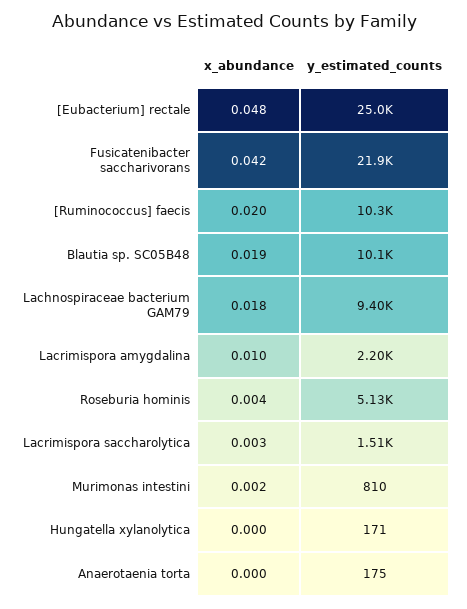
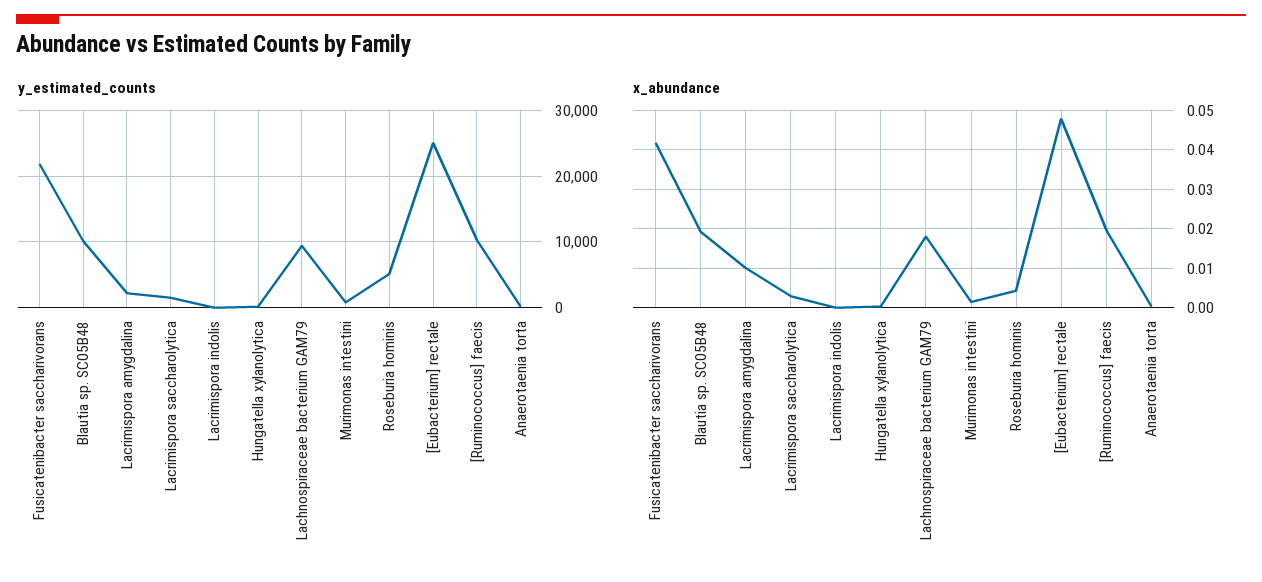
  {
    "x_abundance": {
      "[Eubacterium] rectale": 0.048,
      "Fusicatenibacter saccharivorans": 0.042,
      "[Ruminococcus] faecis": 0.02,
      "Blautia sp. SC05B48": 0.019,
      "Lachnospiraceae bacterium GAM79": 0.018,
      "Lacrimispora amygdalina": 0.01,
      "Roseburia hominis": 0.004,
      "Lacrimispora saccharolytica": 0.003,
      "Murimonas intestini": 0.002,
      "Hungatella xylanolytica": 0,
-     "Anaerotaenia torta": 0
+     "Anaerotaenia torta": 0,
+     "Lacrimispora indolis": 0
    },
    "y_estimated_counts": {
      "[Eubacterium] rectale": 25000,
      "Fusicatenibacter saccharivorans": 21900,
      "[Ruminococcus] faecis": 10300,
      "Blautia sp. SC05B48": 10100,
      "Lachnospiraceae bacterium GAM79": 9400,
      "Lacrimispora amygdalina": 2200,
      "Roseburia hominis": 5130,
      "Lacrimispora saccharolytica": 1510,
      "Murimonas intestini": 810,
      "Hungatella xylanolytica": 171,
-     "Anaerotaenia torta": 175
+     "Anaerotaenia torta": 175,
+     "Lacrimispora indolis": 0
    }
  }

